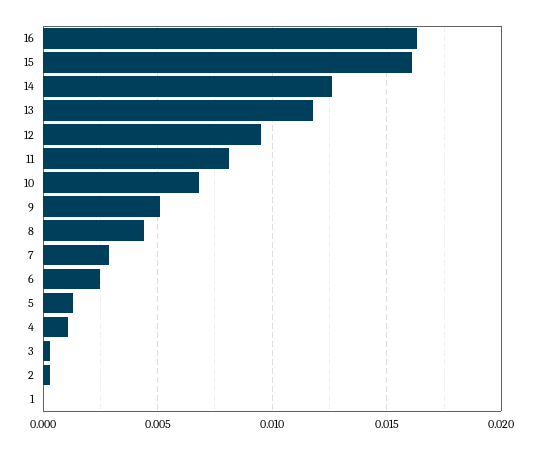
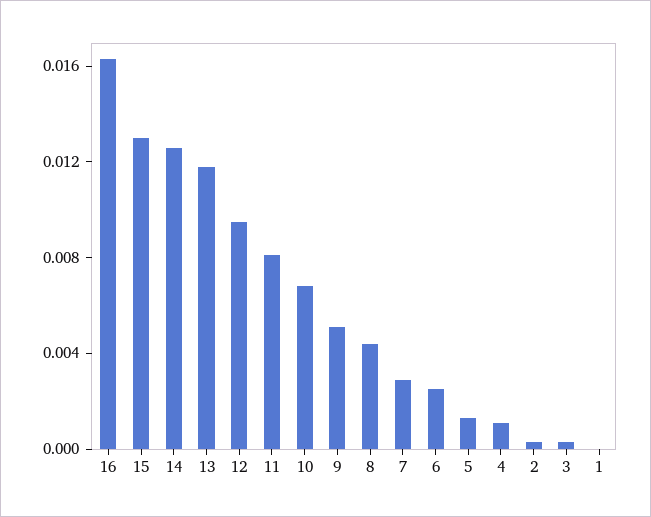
  {
    "16": 0.0165,
-   "15": 0.016,
+   "15": 0.013,
    "14": 0.0125,
    "13": 0.012,
    "12": 0.0095,
    "11": 0.008,
    "10": 0.007,
    "9": 0.005,
    "8": 0.0045,
    "7": 0.003,
    "6": 0.0025,
    "5": 0.0015,
    "4": 0.001,
    "3": 0.0005,
    "2": 0.0005,
    "1": 0
  }

